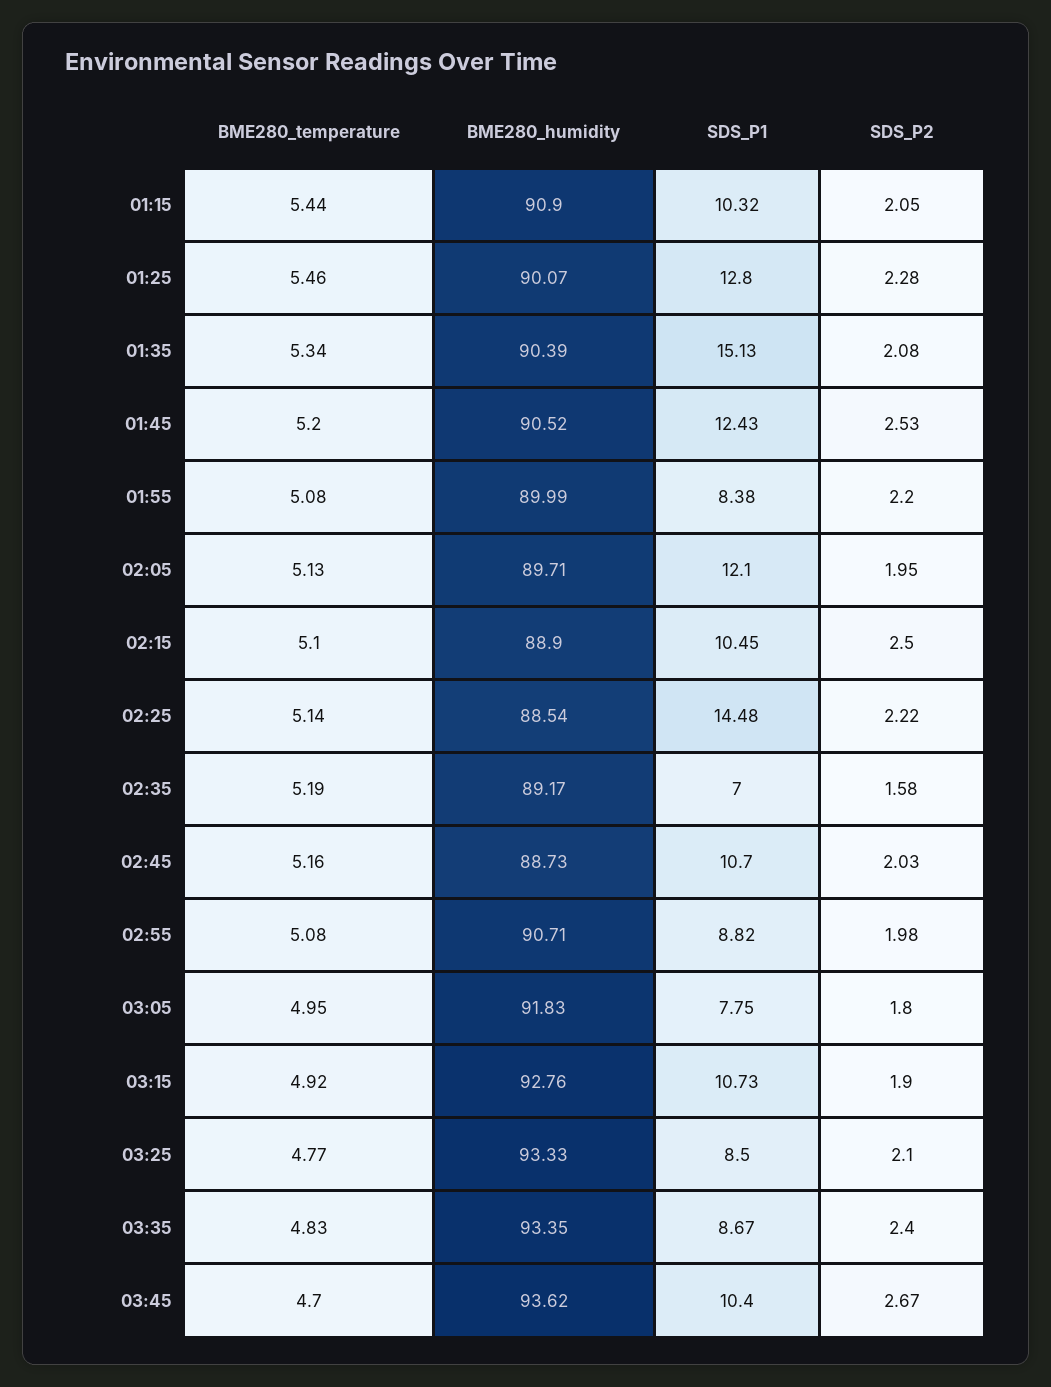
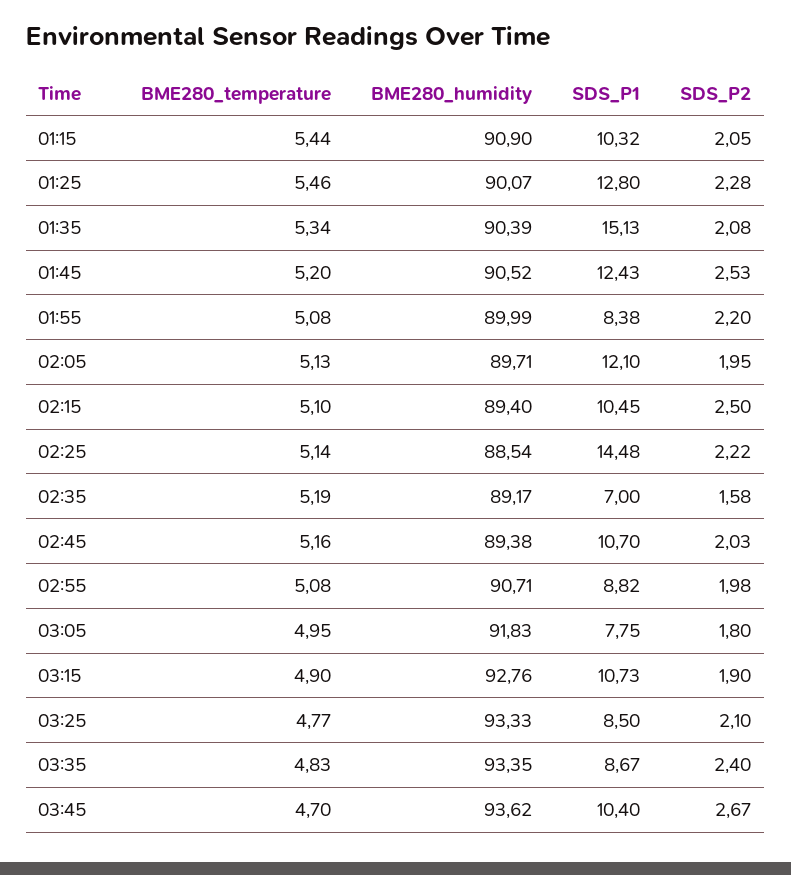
  {
    "BME280_temperature": {
      "01:15": 5.44,
      "01:25": 5.46,
      "01:35": 5.34,
      "01:45": 5.2,
      "01:55": 5.08,
      "02:05": 5.13,
      "02:15": 5.1,
      "02:25": 5.14,
      "02:35": 5.19,
      "02:45": 5.16,
      "02:55": 5.08,
      "03:05": 4.95,
-     "03:15": 4.92,
+     "03:15": 4.9,
      "03:25": 4.77,
      "03:35": 4.83,
      "03:45": 4.7
    },
    "BME280_humidity": {
      "01:15": 90.9,
      "01:25": 90.07,
      "01:35": 90.39,
      "01:45": 90.52,
      "01:55": 89.99,
      "02:05": 89.71,
-     "02:15": 88.9,
+     "02:15": 89.4,
      "02:25": 88.54,
      "02:35": 89.17,
-     "02:45": 88.73,
+     "02:45": 89.38,
      "02:55": 90.71,
      "03:05": 91.83,
      "03:15": 92.76,
      "03:25": 93.33,
      "03:35": 93.35,
      "03:45": 93.62
    },
    "SDS_P1": {
      "01:15": 10.32,
      "01:25": 12.8,
      "01:35": 15.13,
      "01:45": 12.43,
      "01:55": 8.38,
      "02:05": 12.1,
      "02:15": 10.45,
      "02:25": 14.48,
      "02:35": 7,
      "02:45": 10.7,
      "02:55": 8.82,
      "03:05": 7.75,
      "03:15": 10.73,
      "03:25": 8.5,
      "03:35": 8.67,
      "03:45": 10.4
    },
    "SDS_P2": {
      "01:15": 2.05,
      "01:25": 2.28,
      "01:35": 2.08,
      "01:45": 2.53,
      "01:55": 2.2,
      "02:05": 1.95,
      "02:15": 2.5,
      "02:25": 2.22,
      "02:35": 1.58,
      "02:45": 2.03,
      "02:55": 1.98,
      "03:05": 1.8,
      "03:15": 1.9,
      "03:25": 2.1,
      "03:35": 2.4,
      "03:45": 2.67
    }
  }

